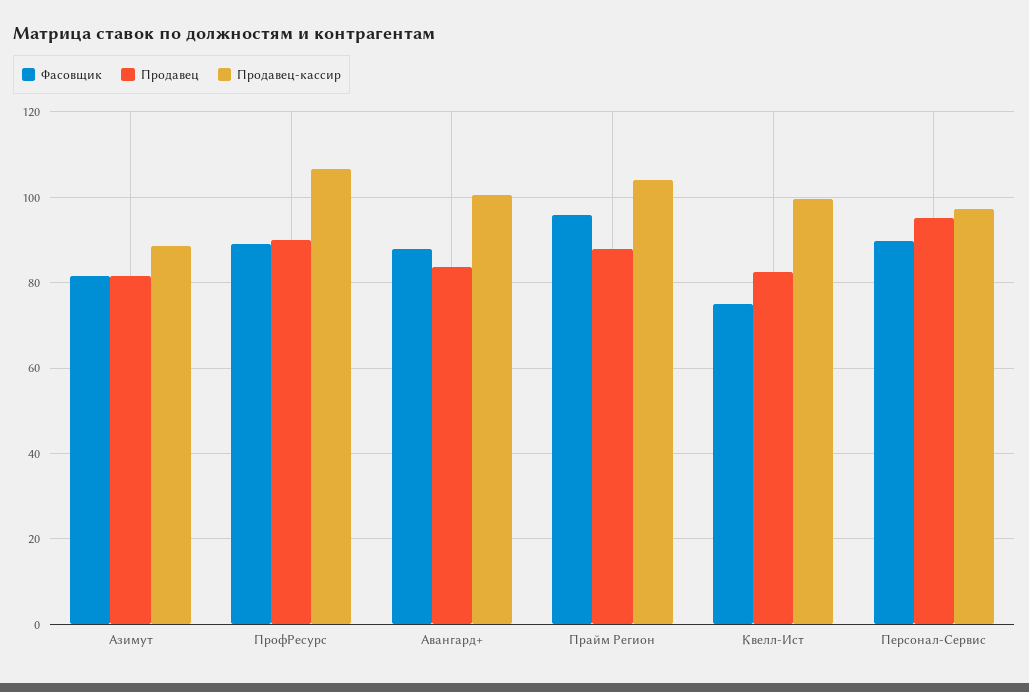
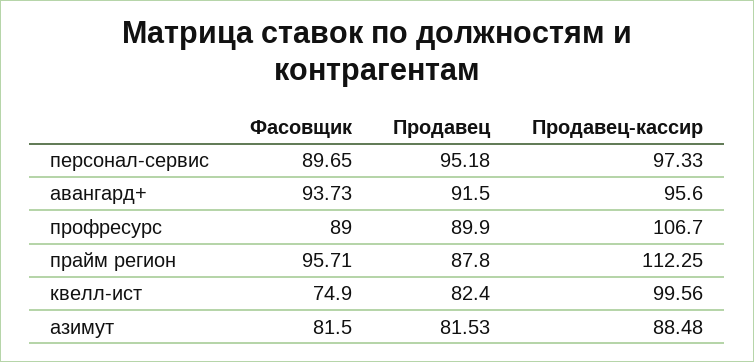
  {
    "Фасовщик": {
      "Азимут": 81.5,
      "ПрофРесурс": 89,
-     "Авангард+": 88,
+     "Авангард+": 93.73,
      "Прайм Регион": 95.71,
      "Квелл-Ист": 74.9,
      "Персонал-Сервис": 89.65
    },
    "Продавец": {
      "Азимут": 81.53,
      "ПрофРесурс": 89.9,
-     "Авангард+": 84,
+     "Авангард+": 91.5,
      "Прайм Регион": 87.8,
      "Квелл-Ист": 82.4,
      "Персонал-Сервис": 95.18
    },
    "Продавец-кассир": {
      "Азимут": 88.48,
      "ПрофРесурс": 106.7,
-     "Авангард+": 100,
+     "Авангард+": 95.6,
-     "Прайм Регион": 104,
+     "Прайм Регион": 112.25,
      "Квелл-Ист": 99.56,
      "Персонал-Сервис": 97.33
    }
  }

